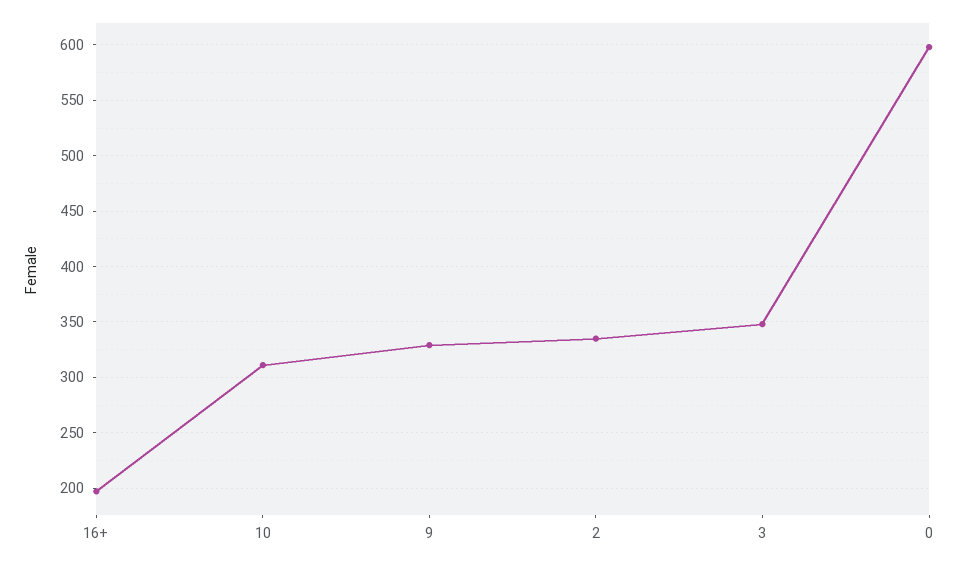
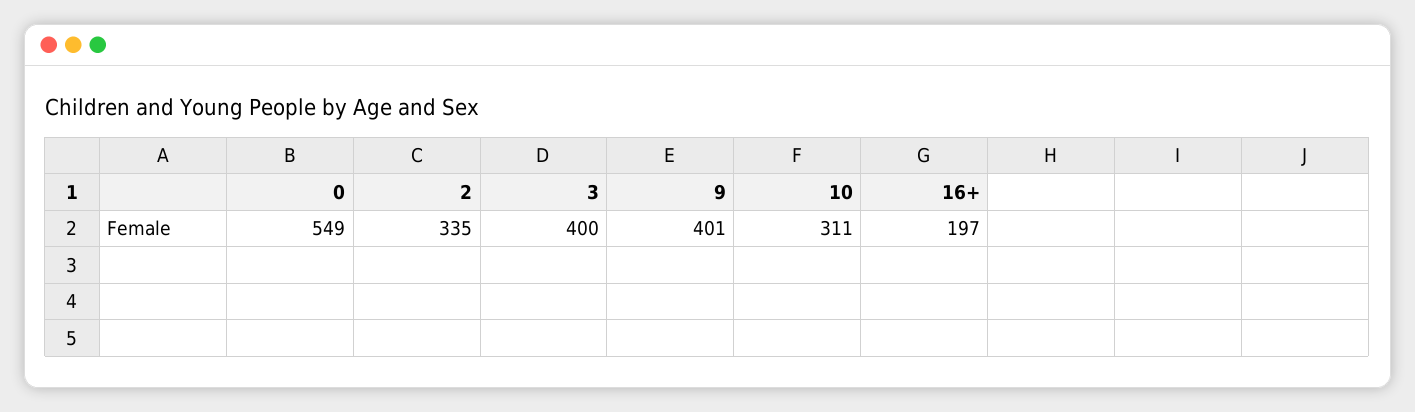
  {
    "16+": 197,
    "10": 311,
-   "9": 330,
+   "9": 401,
    "2": 335,
-   "3": 350,
+   "3": 400,
-   "0": 600
+   "0": 549
  }

